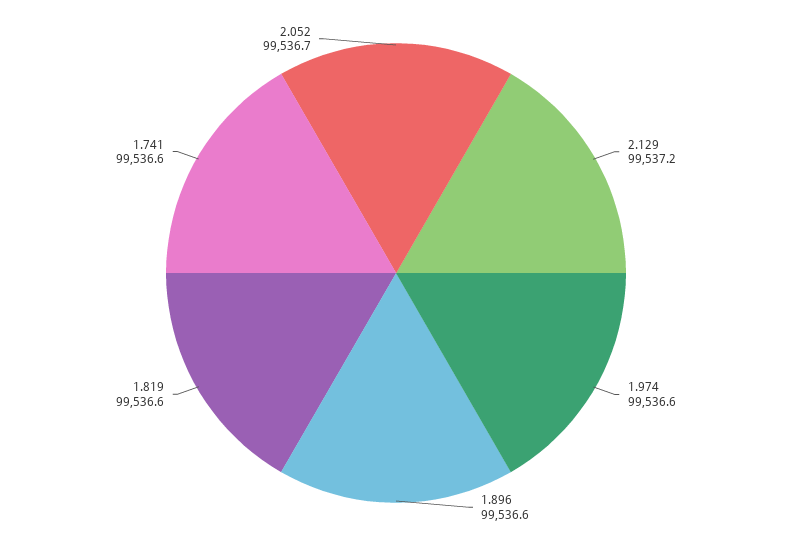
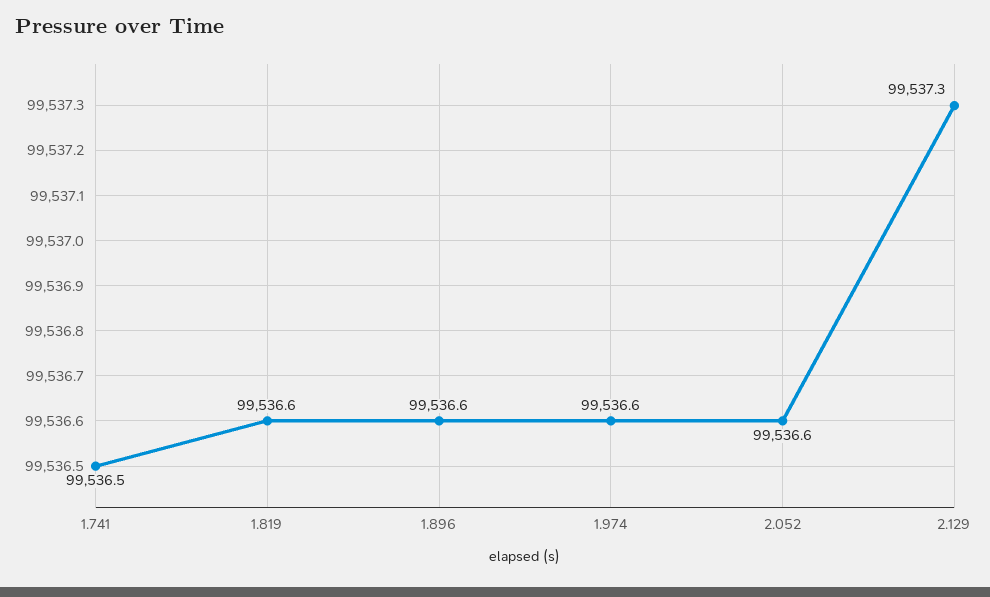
  {
-   "2.129": 99537.2,
+   "2.129": 99537.3,
    "1.974": 99536.6,
    "1.896": 99536.6,
    "1.819": 99536.6,
-   "1.741": 99536.6,
+   "1.741": 99536.5,
-   "2.052": 99536.7
+   "2.052": 99536.6
  }

